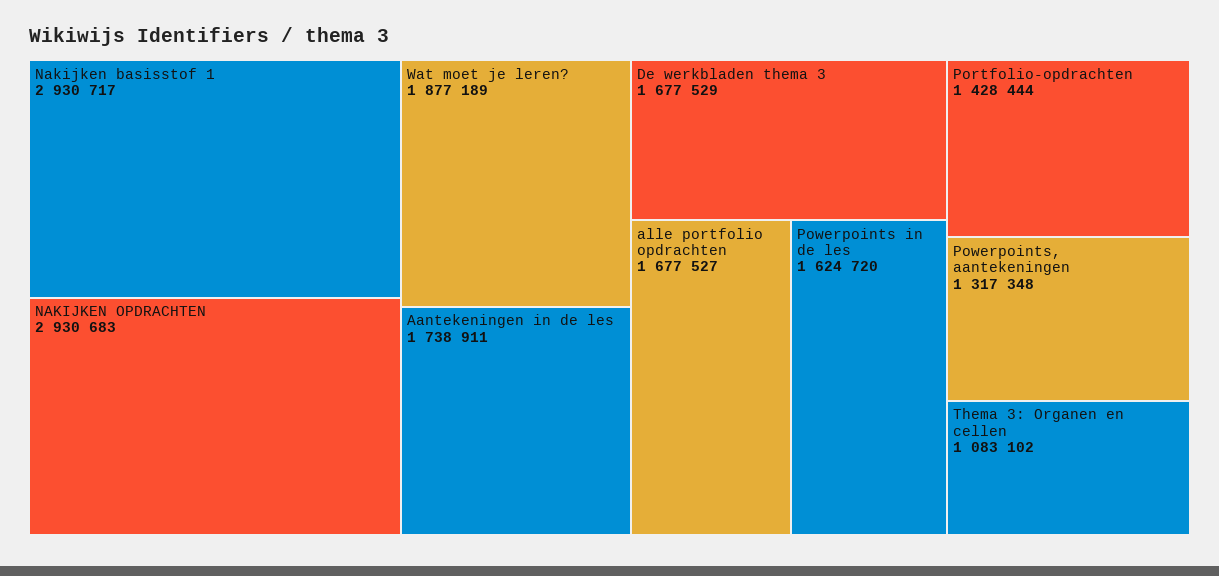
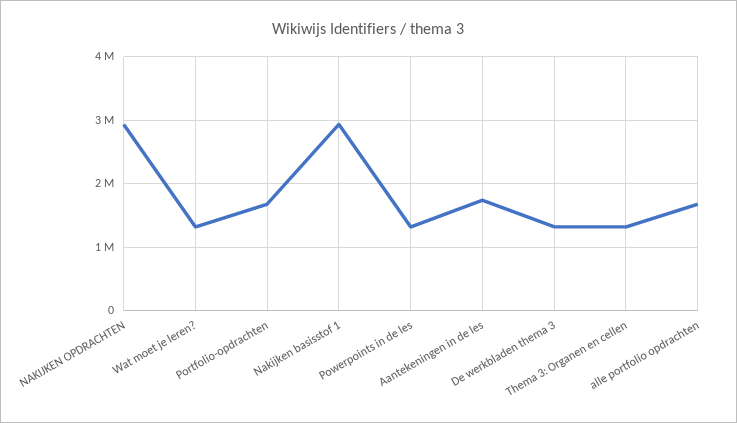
  {
    "Nakijken basisstof 1": 2930717,
    "NAKIJKEN OPDRACHTEN": 2930683,
-   "Wat moet je leren?": 1877189,
+   "Wat moet je leren?": 1300000,
    "Aantekeningen in de les": 1738911,
-   "De werkbladen thema 3": 1677529,
+   "De werkbladen thema 3": 1300000,
    "alle portfolio opdrachten": 1677527,
-   "Powerpoints in de les": 1624720,
+   "Powerpoints in de les": 1300000,
-   "Portfolio-opdrachten": 1428444,
+   "Portfolio-opdrachten": 1700000,
-   "Powerpoints, aantekeningen": 1317348,
-   "Thema 3: Organen en cellen": 1083102
+   "Thema 3: Organen en cellen": 1300000
  }

